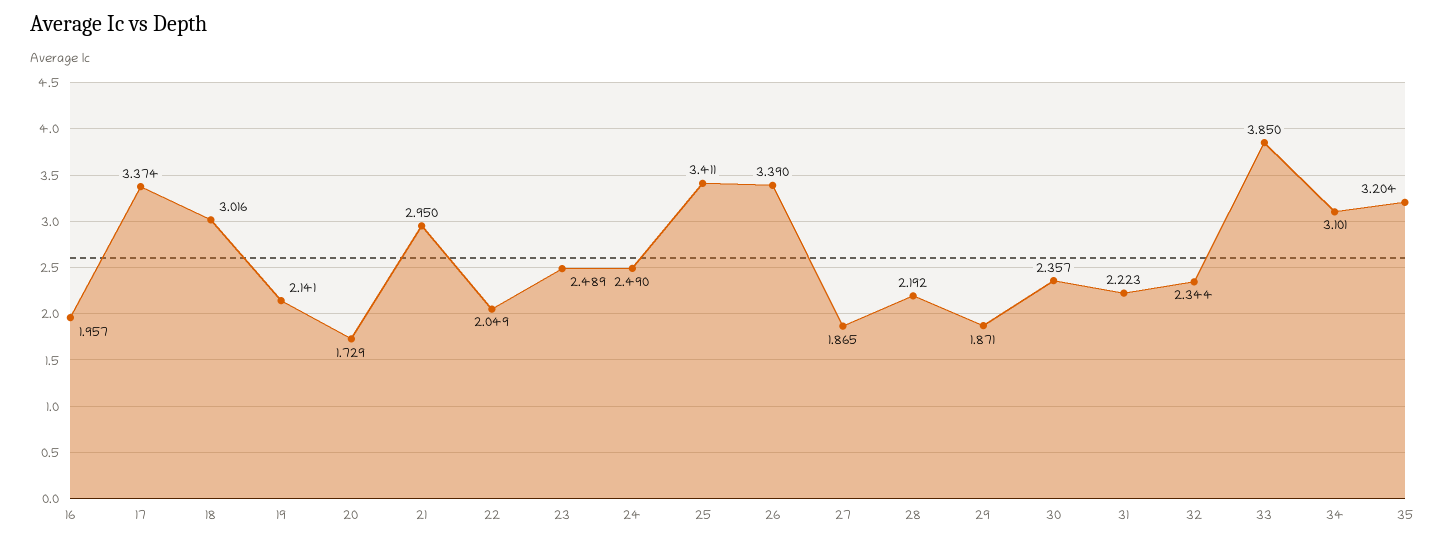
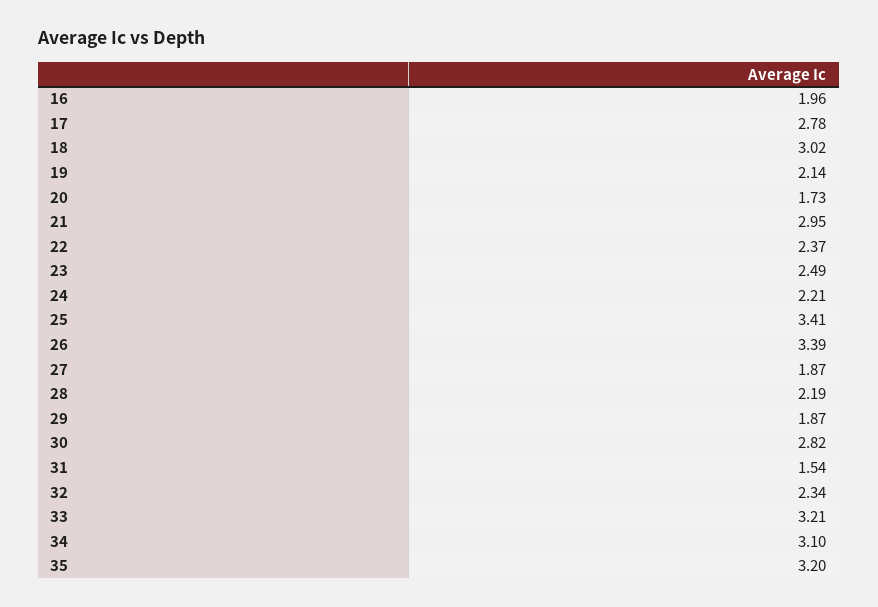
  {
    "16": 1.957,
-   "17": 3.374,
+   "17": 2.78,
    "18": 3.016,
    "19": 2.141,
    "20": 1.729,
    "21": 2.95,
-   "22": 2.049,
+   "22": 2.37,
    "23": 2.489,
-   "24": 2.49,
+   "24": 2.21,
    "25": 3.411,
    "26": 3.39,
    "27": 1.865,
    "28": 2.192,
    "29": 1.871,
-   "30": 2.357,
+   "30": 2.82,
-   "31": 2.223,
+   "31": 1.54,
    "32": 2.344,
-   "33": 3.85,
+   "33": 3.21,
    "34": 3.101,
    "35": 3.204
  }

